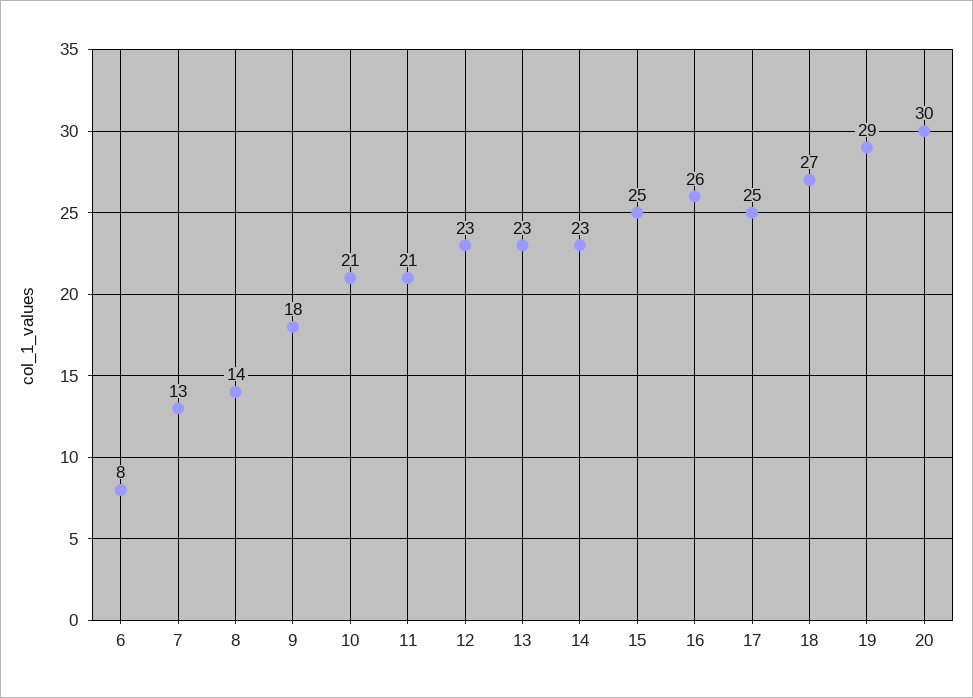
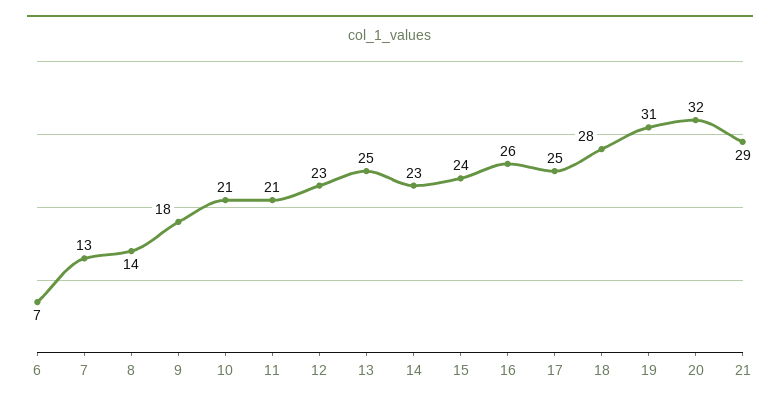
  {
-   "6": 8,
+   "6": 7,
    "7": 13,
    "8": 14,
    "9": 18,
    "10": 21,
    "11": 21,
    "12": 23,
-   "13": 23,
+   "13": 25,
    "14": 23,
-   "15": 25,
+   "15": 24,
    "16": 26,
    "17": 25,
-   "18": 27,
+   "18": 28,
-   "19": 29,
+   "19": 31,
-   "20": 30
+   "20": 32,
+   "21": 29
  }

